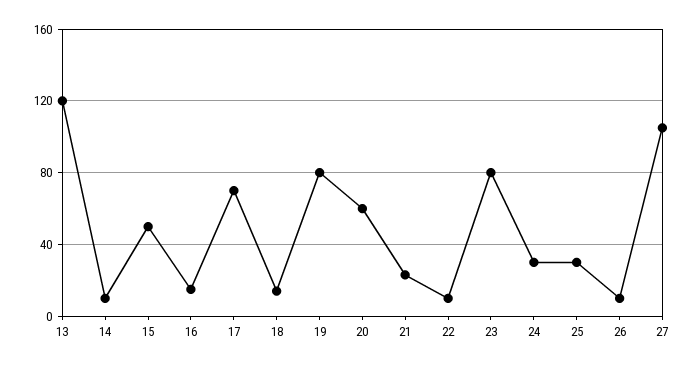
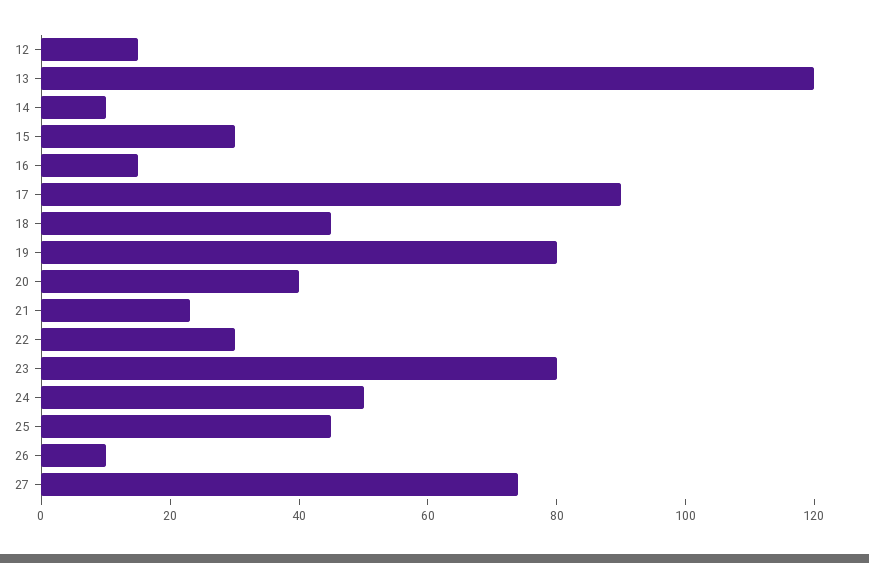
  {
    "13": 120,
    "14": 10,
-   "15": 50,
+   "15": 30,
    "16": 15,
-   "17": 70,
+   "17": 90,
-   "18": 15,
+   "18": 45,
    "19": 80,
-   "20": 60,
+   "20": 40,
    "21": 25,
-   "22": 10,
+   "22": 30,
    "23": 80,
-   "24": 30,
+   "24": 50,
-   "25": 30,
+   "25": 45,
    "26": 10,
-   "27": 105
+   "27": 75,
+   "12": 15
  }

